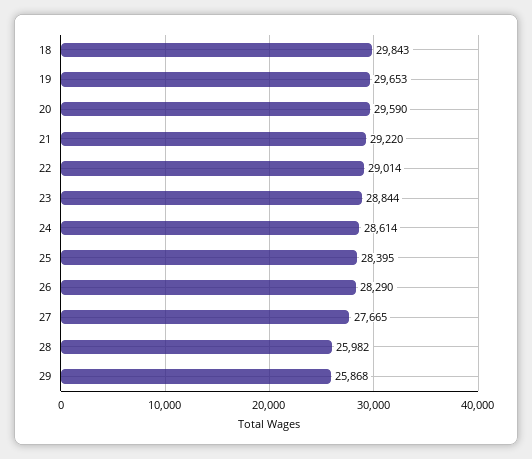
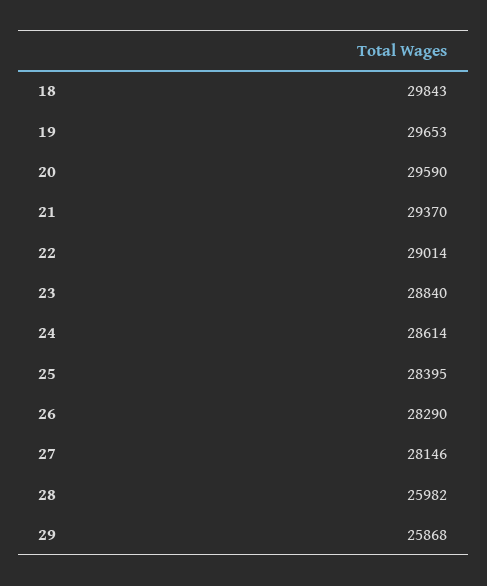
  {
    "18": 29843,
    "19": 29653,
    "20": 29590,
-   "21": 29220,
+   "21": 29370,
    "22": 29014,
-   "23": 28844,
+   "23": 28840,
    "24": 28614,
    "25": 28395,
    "26": 28290,
-   "27": 27665,
+   "27": 28146,
    "28": 25982,
    "29": 25868
  }

